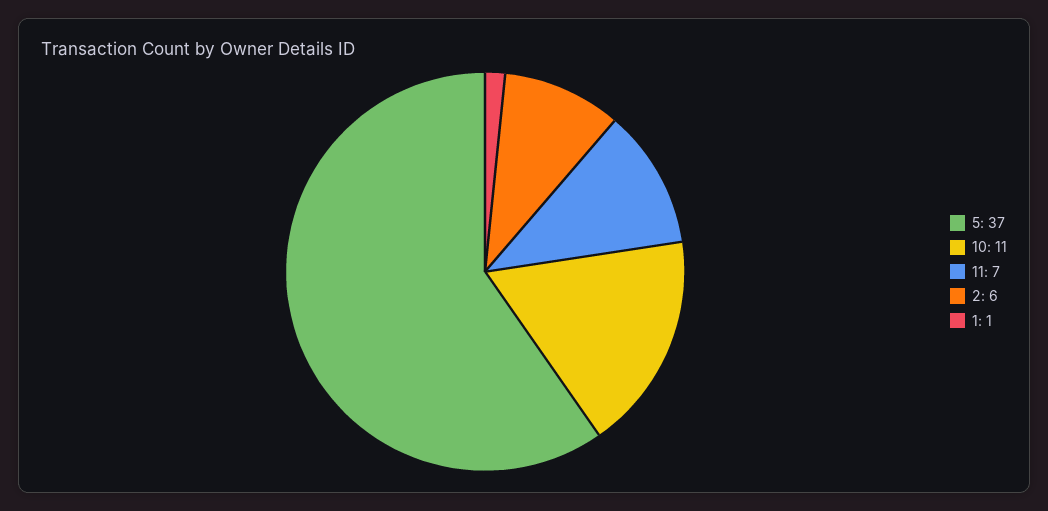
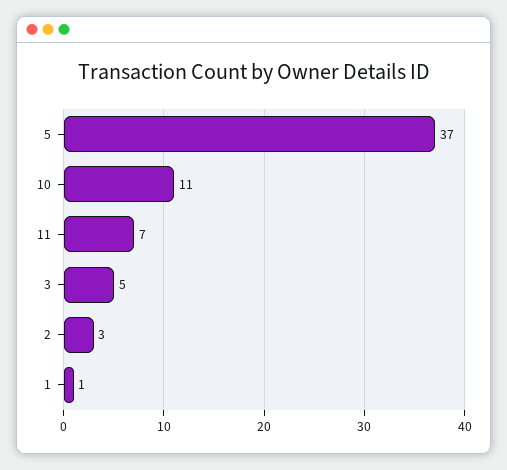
  {
    "5": 37,
    "10": 11,
    "11": 7,
-   "2": 6,
+   "2": 3,
-   "1": 1
+   "1": 1,
+   "3": 5
  }

